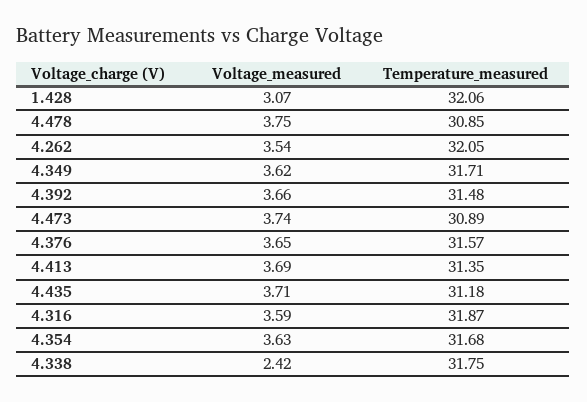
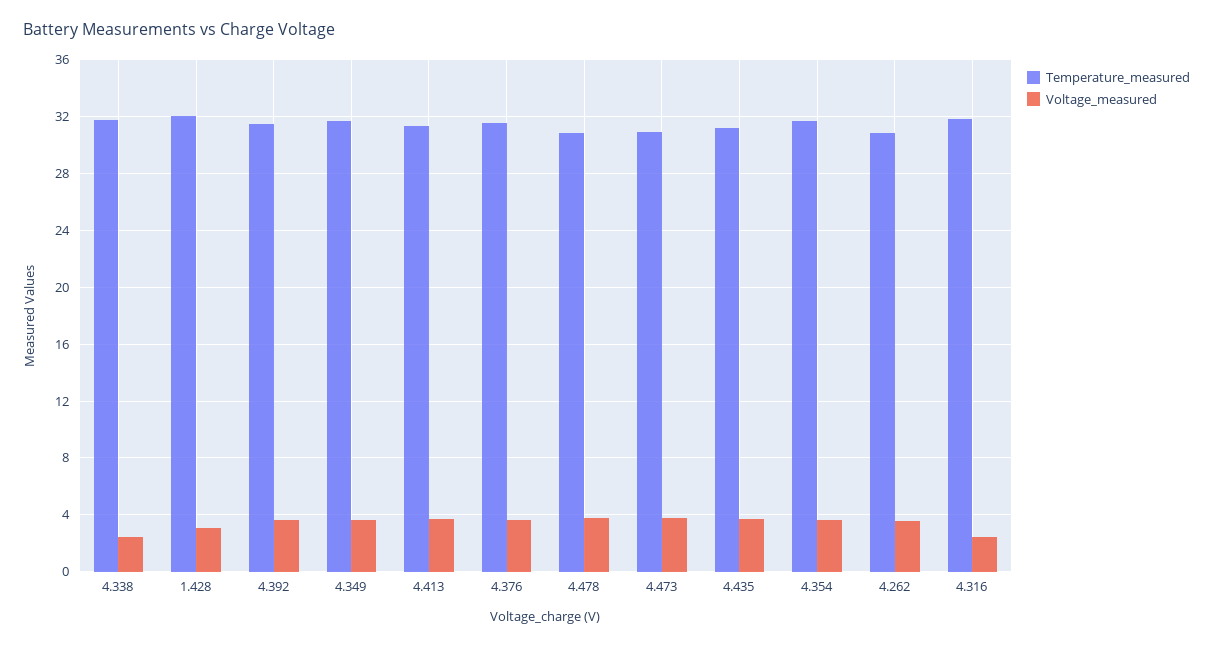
  {
    "Voltage_measured": {
      "1.428": 3.07,
      "4.478": 3.75,
      "4.262": 3.54,
      "4.349": 3.62,
      "4.392": 3.66,
      "4.473": 3.74,
      "4.376": 3.65,
      "4.413": 3.69,
      "4.435": 3.71,
-     "4.316": 3.59,
+     "4.316": 2.5,
      "4.354": 3.63,
      "4.338": 2.42
    },
    "Temperature_measured": {
      "1.428": 32.06,
      "4.478": 30.85,
-     "4.262": 32.05,
+     "4.262": 31,
      "4.349": 31.71,
      "4.392": 31.48,
      "4.473": 30.89,
      "4.376": 31.57,
      "4.413": 31.35,
      "4.435": 31.18,
      "4.316": 31.87,
      "4.354": 31.68,
      "4.338": 31.75
    }
  }

